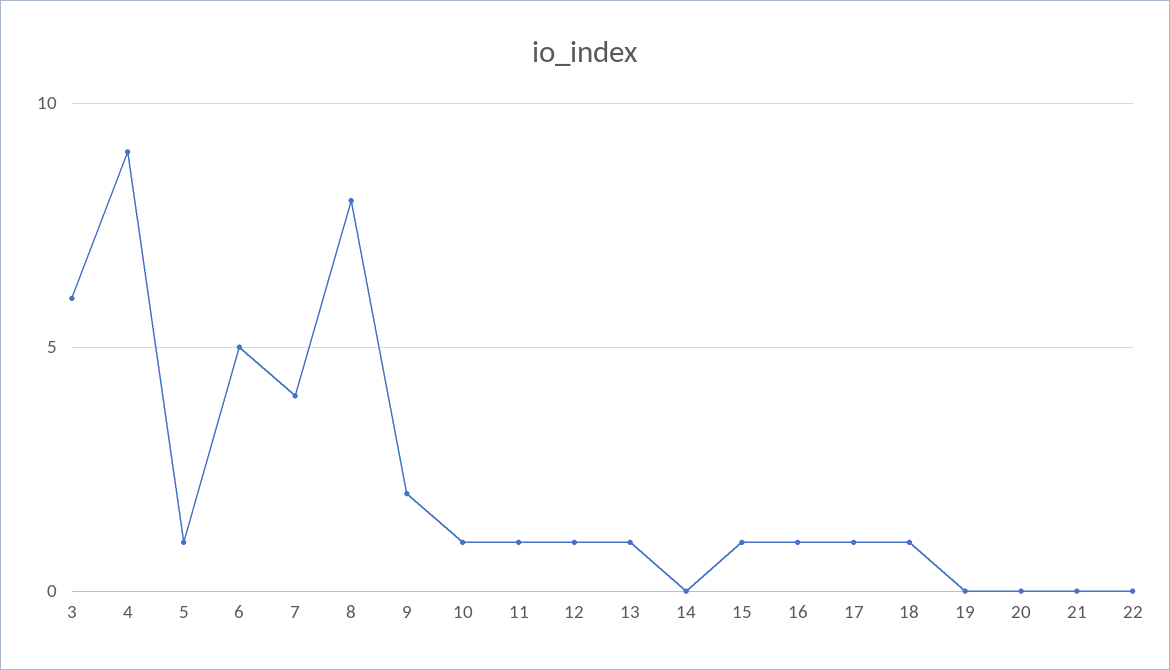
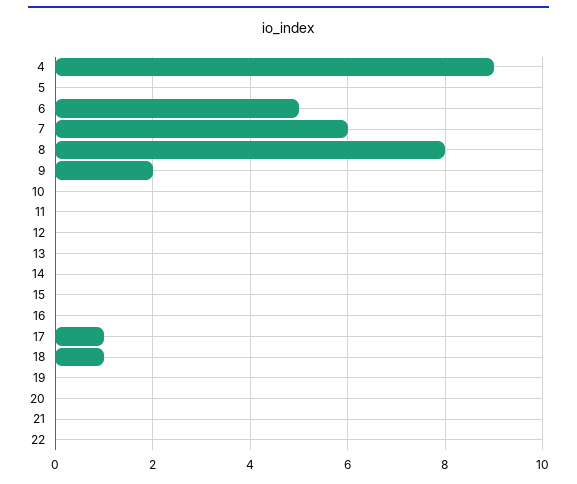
  {
-   "3": 6,
    "4": 9,
-   "5": 1,
+   "5": 0,
    "6": 5,
-   "7": 4,
+   "7": 6,
    "8": 8,
    "9": 2,
-   "10": 1,
+   "10": 0,
-   "11": 1,
+   "11": 0,
-   "12": 1,
+   "12": 0,
-   "13": 1,
+   "13": 0,
    "14": 0,
-   "15": 1,
+   "15": 0,
-   "16": 1,
+   "16": 0,
    "17": 1,
    "18": 1,
    "19": 0,
    "20": 0,
    "21": 0,
    "22": 0
  }

